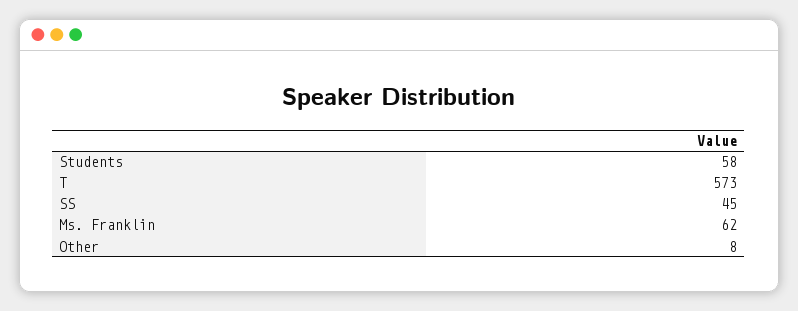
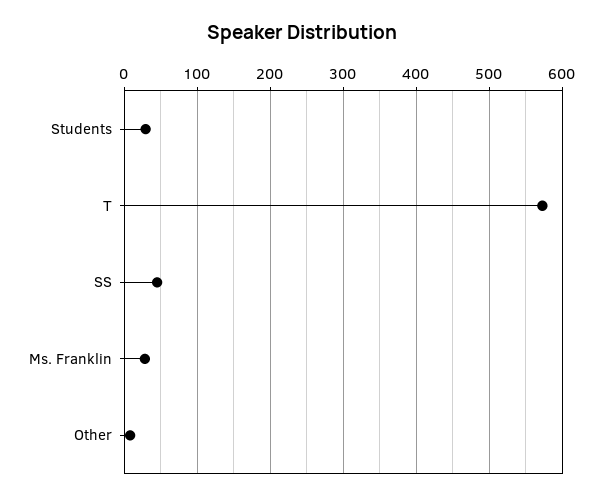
  {
-   "Students": 58,
+   "Students": 30,
    "T": 573,
    "SS": 45,
-   "Ms. Franklin": 62,
+   "Ms. Franklin": 30,
    "Other": 8
  }

